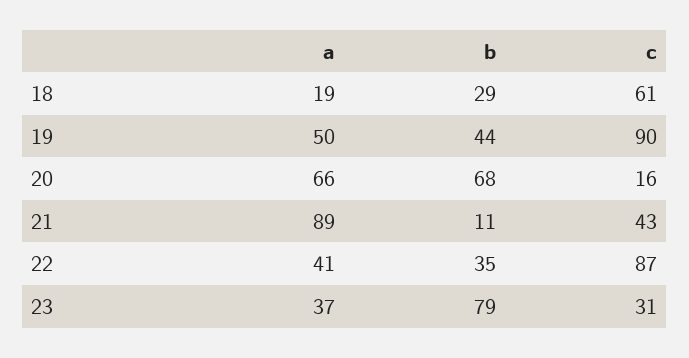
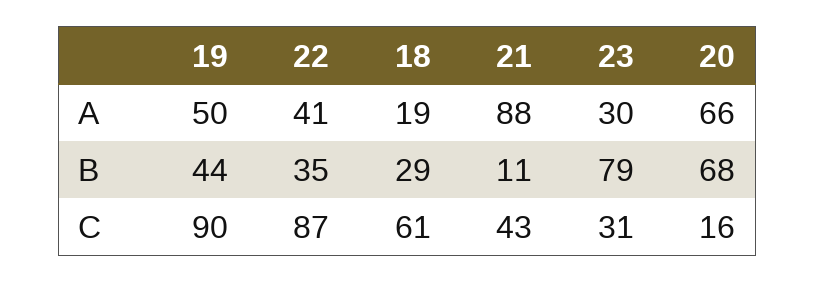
  {
    "a": {
      "18": 19,
      "19": 50,
      "20": 66,
-     "21": 89,
+     "21": 88,
      "22": 41,
-     "23": 37
+     "23": 30
    },
    "b": {
      "18": 29,
      "19": 44,
      "20": 68,
      "21": 11,
      "22": 35,
      "23": 79
    },
    "c": {
      "18": 61,
      "19": 90,
      "20": 16,
      "21": 43,
      "22": 87,
      "23": 31
    }
  }

